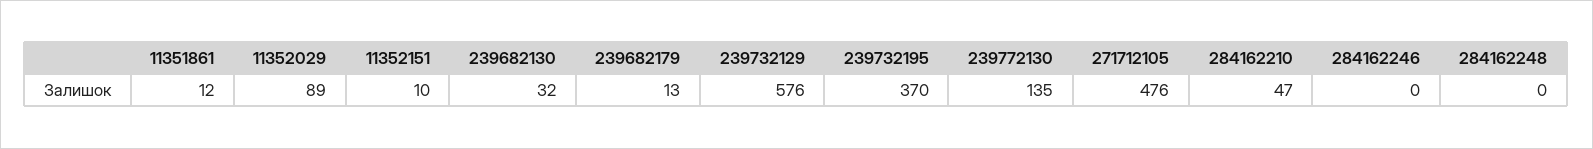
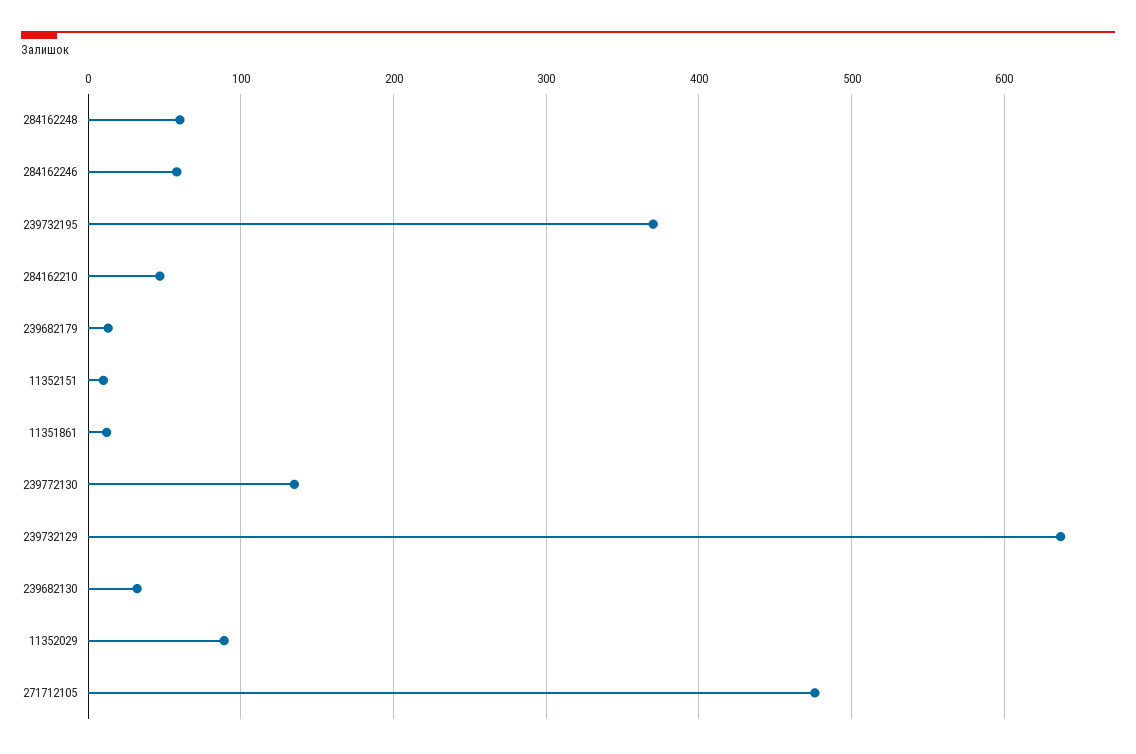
  {
    "11351861": 12,
    "11352029": 89,
    "11352151": 10,
    "239682130": 32,
    "239682179": 13,
-   "239732129": 576,
+   "239732129": 640,
    "239732195": 370,
    "239772130": 135,
    "271712105": 476,
    "284162210": 47,
-   "284162246": 0,
+   "284162246": 60,
-   "284162248": 0
+   "284162248": 60
  }

